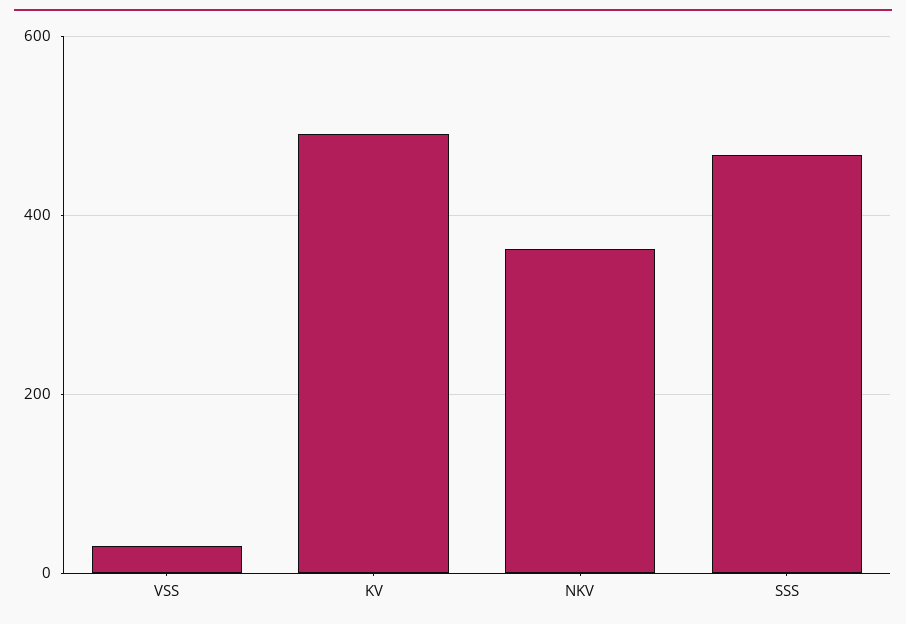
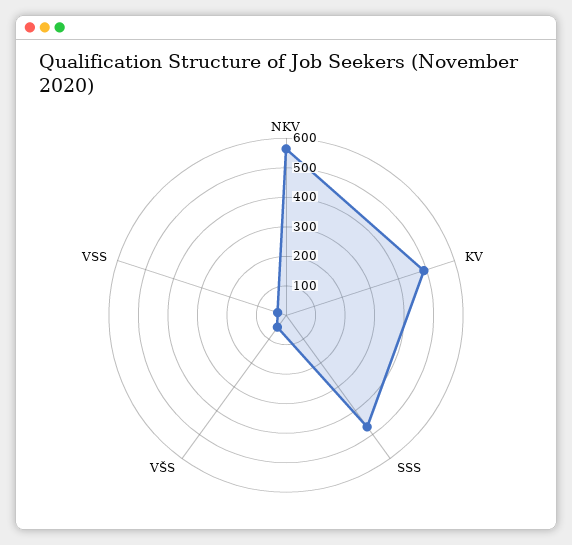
  {
    "VSS": 40,
    "KV": 500,
-   "NKV": 360,
+   "NKV": 550,
-   "SSS": 460
+   "SSS": 460,
+   "VŠS": 50
  }

